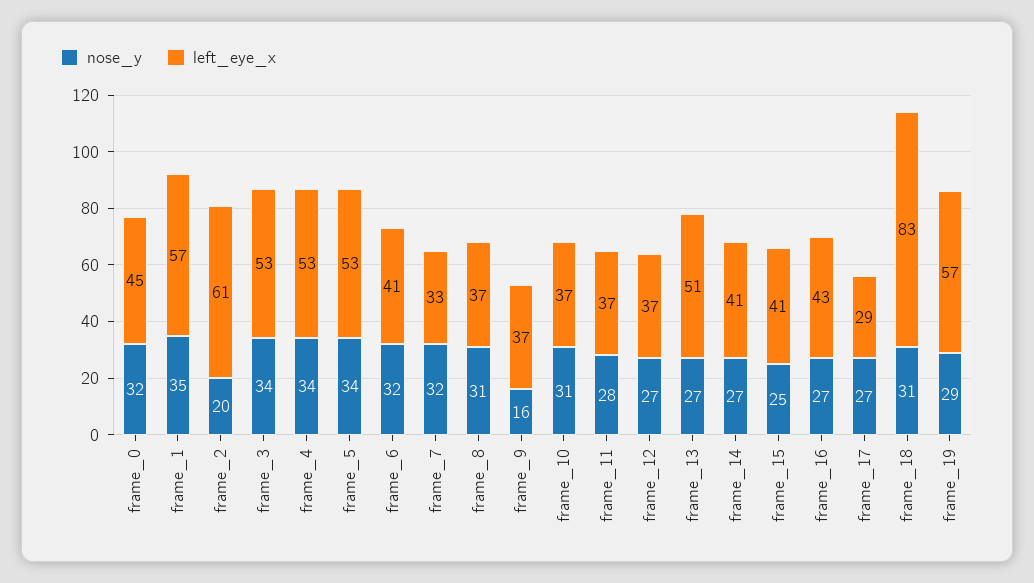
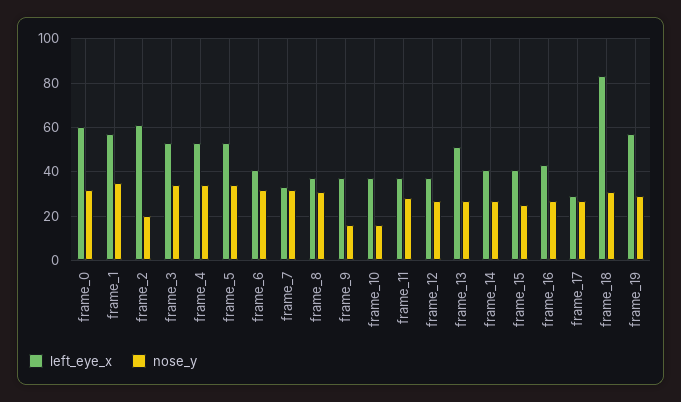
  {
    "nose_y": {
      "frame_0": 32,
      "frame_1": 35,
      "frame_2": 20,
      "frame_3": 34,
      "frame_4": 34,
      "frame_5": 34,
      "frame_6": 32,
      "frame_7": 32,
      "frame_8": 31,
      "frame_9": 16,
-     "frame_10": 31,
+     "frame_10": 15,
      "frame_11": 28,
      "frame_12": 27,
      "frame_13": 27,
      "frame_14": 27,
      "frame_15": 25,
      "frame_16": 27,
      "frame_17": 27,
      "frame_18": 31,
      "frame_19": 29
    },
    "left_eye_x": {
-     "frame_0": 45,
+     "frame_0": 60,
      "frame_1": 57,
      "frame_2": 61,
      "frame_3": 53,
      "frame_4": 53,
      "frame_5": 53,
      "frame_6": 41,
      "frame_7": 33,
      "frame_8": 37,
      "frame_9": 37,
      "frame_10": 37,
      "frame_11": 37,
      "frame_12": 37,
      "frame_13": 51,
      "frame_14": 41,
      "frame_15": 41,
      "frame_16": 43,
      "frame_17": 29,
      "frame_18": 83,
      "frame_19": 57
    }
  }

